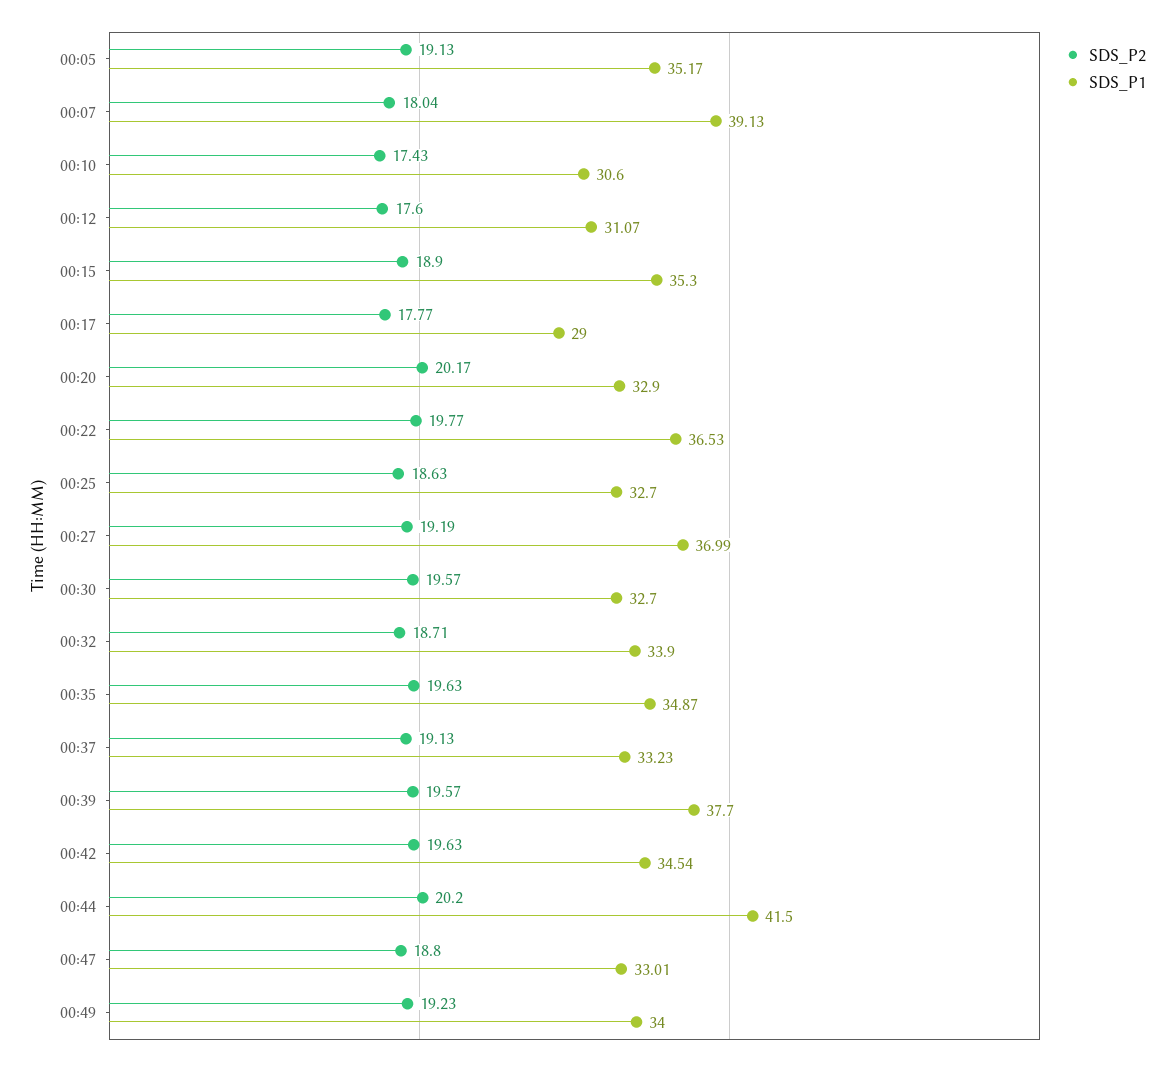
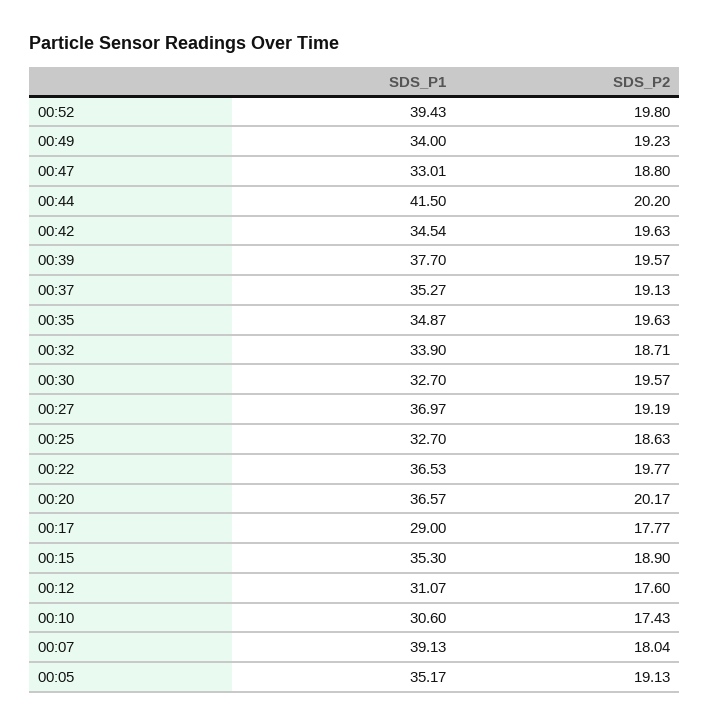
  {
    "SDS_P2": {
      "00:05": 19.13,
      "00:07": 18.04,
      "00:10": 17.43,
      "00:12": 17.6,
      "00:15": 18.9,
      "00:17": 17.77,
      "00:20": 20.17,
      "00:22": 19.77,
      "00:25": 18.63,
      "00:27": 19.19,
      "00:30": 19.57,
      "00:32": 18.71,
      "00:35": 19.63,
      "00:37": 19.13,
      "00:39": 19.57,
      "00:42": 19.63,
      "00:44": 20.2,
      "00:47": 18.8,
-     "00:49": 19.23
+     "00:49": 19.23,
+     "00:52": 19.8
    },
    "SDS_P1": {
      "00:05": 35.17,
      "00:07": 39.13,
      "00:10": 30.6,
      "00:12": 31.07,
      "00:15": 35.3,
      "00:17": 29,
-     "00:20": 32.9,
+     "00:20": 36.57,
      "00:22": 36.53,
      "00:25": 32.7,
-     "00:27": 36.99,
+     "00:27": 36.97,
      "00:30": 32.7,
      "00:32": 33.9,
      "00:35": 34.87,
-     "00:37": 33.23,
+     "00:37": 35.27,
      "00:39": 37.7,
      "00:42": 34.54,
      "00:44": 41.5,
      "00:47": 33.01,
-     "00:49": 34
+     "00:49": 34,
+     "00:52": 39.43
    }
  }

